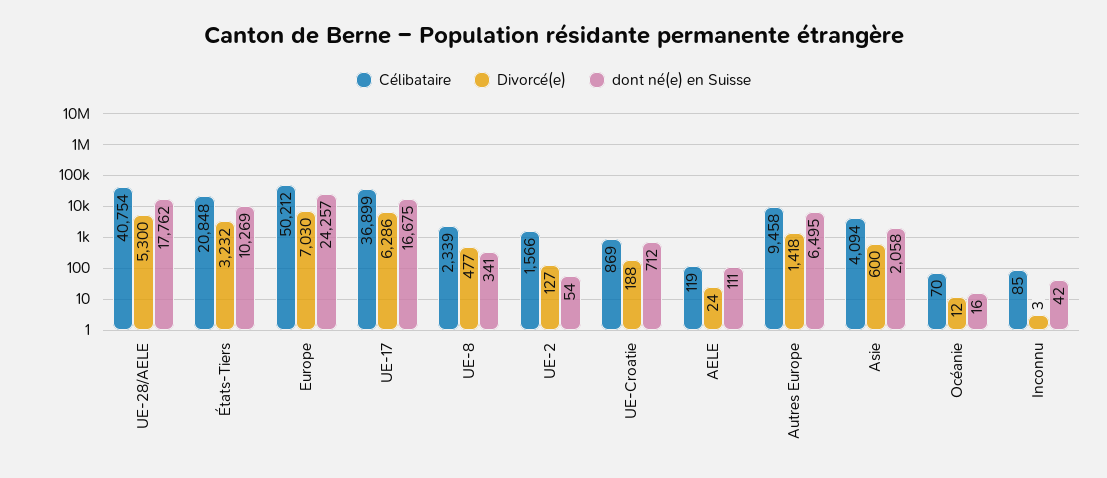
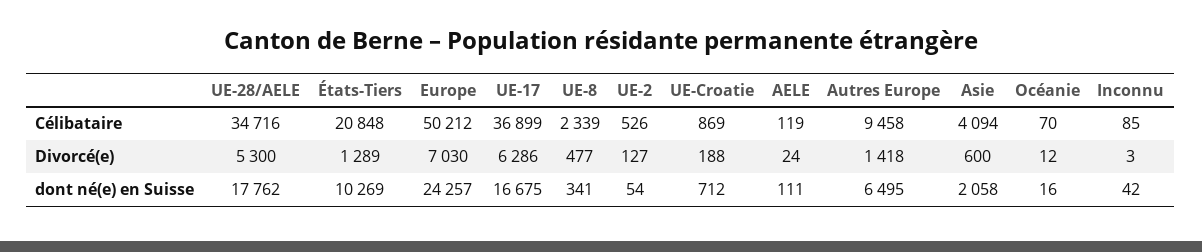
  {
    "Célibataire": {
-     "UE-28/AELE": 40754,
+     "UE-28/AELE": 34716,
      "États-Tiers": 20848,
      "Europe": 50212,
      "UE-17": 36899,
      "UE-8": 2339,
-     "UE-2": 1566,
+     "UE-2": 526,
      "UE-Croatie": 869,
      "AELE": 119,
      "Autres Europe": 9458,
      "Asie": 4094,
      "Océanie": 70,
      "Inconnu": 85
    },
    "Divorcé(e)": {
      "UE-28/AELE": 5300,
-     "États-Tiers": 3232,
+     "États-Tiers": 1289,
      "Europe": 7030,
      "UE-17": 6286,
      "UE-8": 477,
      "UE-2": 127,
      "UE-Croatie": 188,
      "AELE": 24,
      "Autres Europe": 1418,
      "Asie": 600,
      "Océanie": 12,
      "Inconnu": 3
    },
    "dont né(e) en Suisse": {
      "UE-28/AELE": 17762,
      "États-Tiers": 10269,
      "Europe": 24257,
      "UE-17": 16675,
      "UE-8": 341,
      "UE-2": 54,
      "UE-Croatie": 712,
      "AELE": 111,
      "Autres Europe": 6495,
      "Asie": 2058,
      "Océanie": 16,
      "Inconnu": 42
    }
  }

